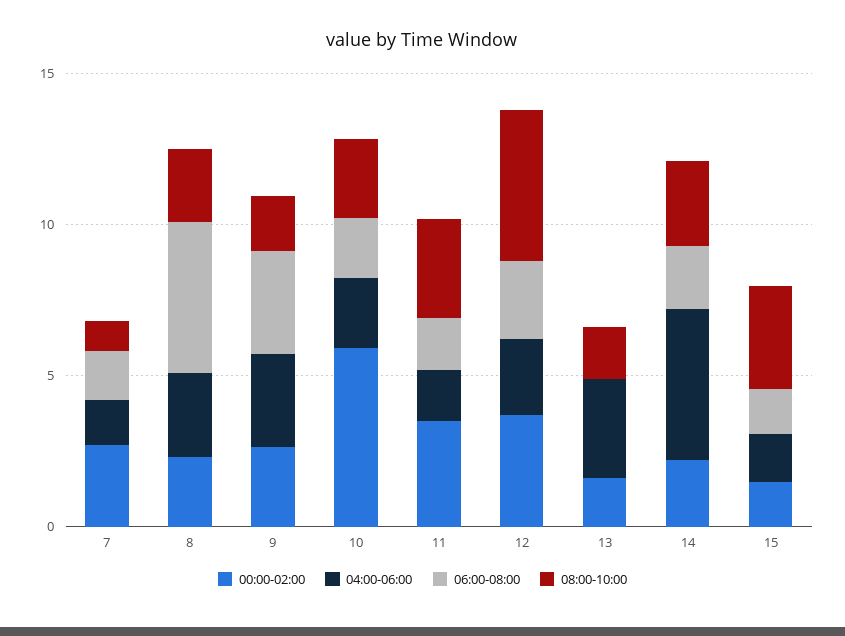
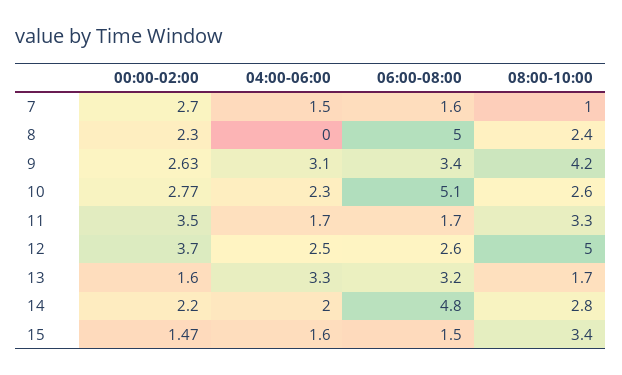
  {
    "00:00-02:00": {
      "7": 2.7,
      "8": 2.3,
      "9": 2.63,
-     "10": 6,
+     "10": 2.77,
      "11": 3.5,
      "12": 3.7,
      "13": 1.6,
      "14": 2.2,
      "15": 1.47
    },
    "04:00-06:00": {
      "7": 1.5,
-     "8": 3,
+     "8": 0,
      "9": 3.1,
      "10": 2.3,
      "11": 1.7,
      "12": 2.5,
      "13": 3.3,
-     "14": 5,
+     "14": 2,
      "15": 1.6
    },
    "06:00-08:00": {
      "7": 1.6,
      "8": 5,
      "9": 3.4,
-     "10": 2,
+     "10": 5.1,
      "11": 1.7,
      "12": 2.6,
-     "13": 0,
+     "13": 3.2,
-     "14": 2,
+     "14": 4.8,
      "15": 1.5
    },
    "08:00-10:00": {
      "7": 1,
      "8": 2.4,
-     "9": 2,
+     "9": 4.2,
      "10": 2.6,
      "11": 3.3,
      "12": 5,
      "13": 1.7,
      "14": 2.8,
      "15": 3.4
    }
  }

